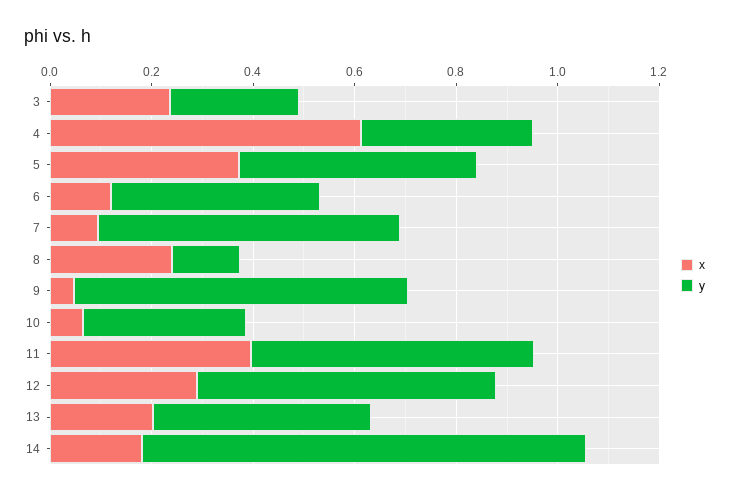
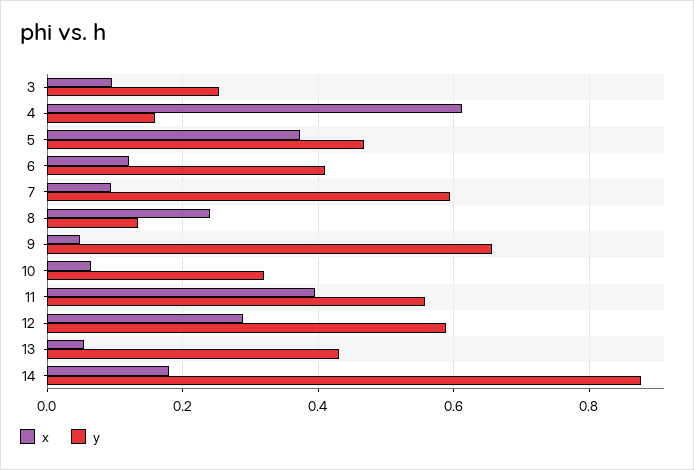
  {
    "x": {
-     "3": 0.25,
+     "3": 0.1,
      "4": 0.62,
      "5": 0.38,
      "6": 0.12,
      "7": 0.1,
      "8": 0.24,
      "9": 0.04,
      "10": 0.06,
      "11": 0.4,
      "12": 0.28,
-     "13": 0.2,
+     "13": 0.06,
      "14": 0.18
    },
    "y": {
      "3": 0.26,
-     "4": 0.35,
+     "4": 0.16,
      "5": 0.46,
      "6": 0.42,
      "7": 0.6,
      "8": 0.14,
      "9": 0.66,
      "10": 0.32,
      "11": 0.56,
      "12": 0.58,
      "13": 0.44,
      "14": 0.88
    }
  }

